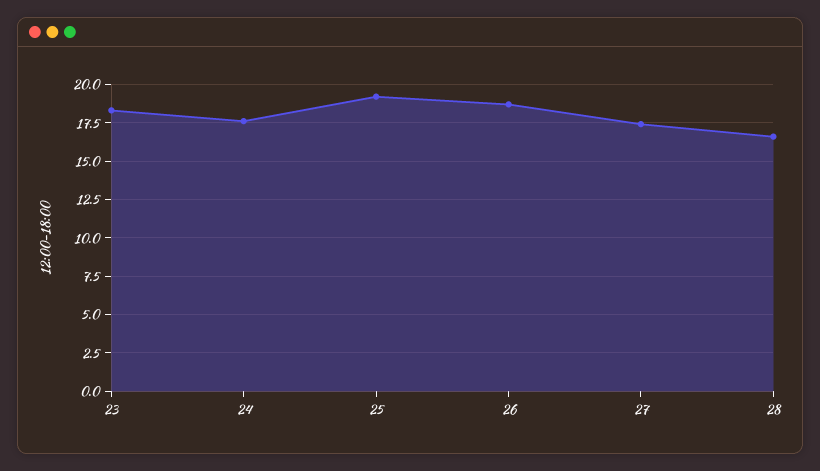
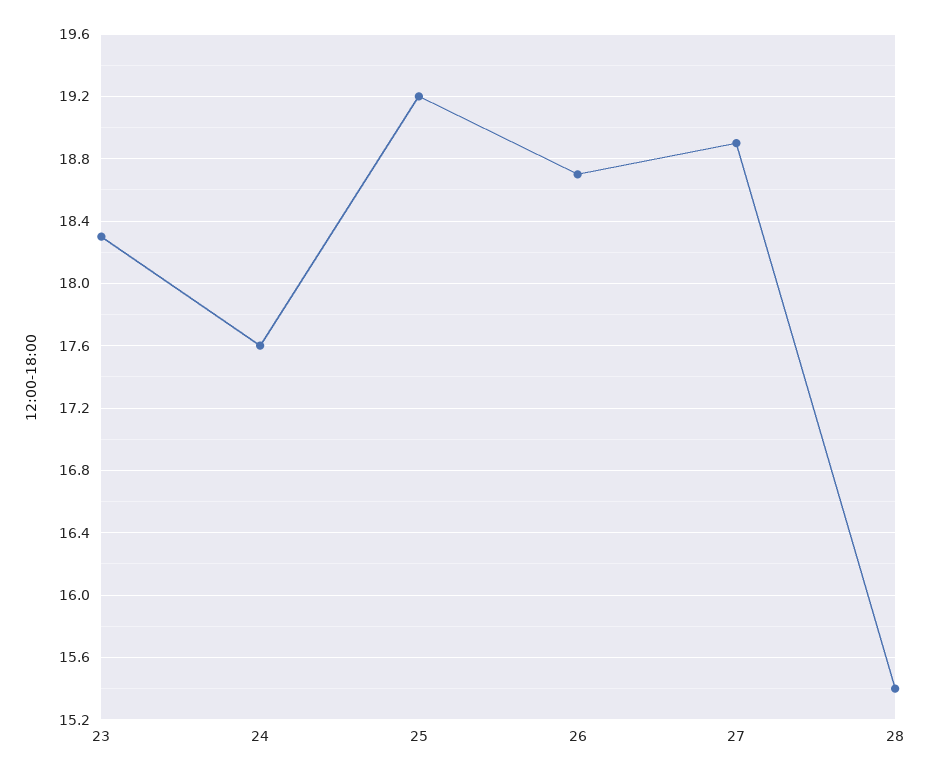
  {
    "23": 18.3,
    "24": 17.6,
    "25": 19.2,
    "26": 18.7,
-   "27": 17.5,
+   "27": 18.9,
-   "28": 16.5
+   "28": 15.4
  }

